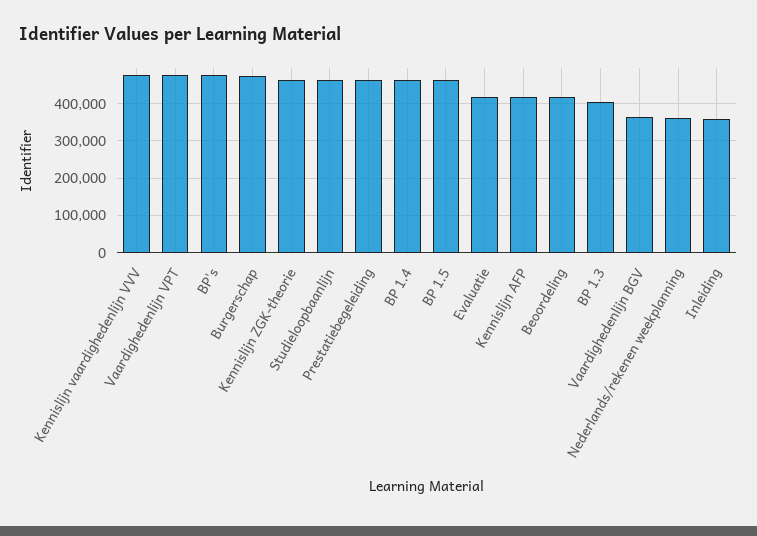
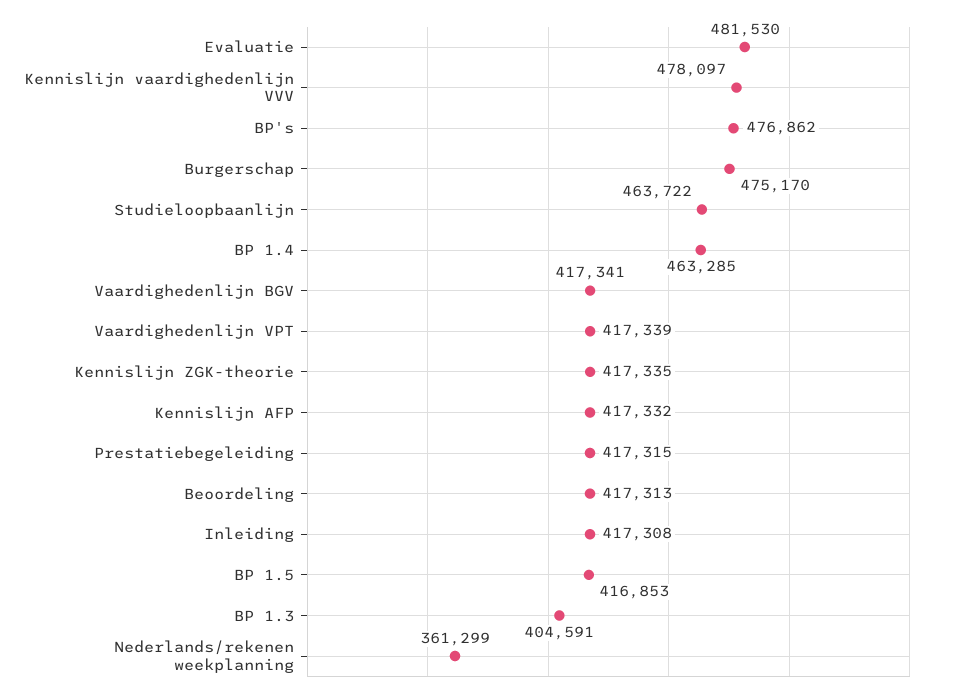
  {
    "Kennislijn vaardighedenlijn VVV": 478097,
-   "Vaardighedenlijn VPT": 480000,
+   "Vaardighedenlijn VPT": 417339,
    "BP's": 476862,
    "Burgerschap": 475170,
-   "Kennislijn ZGK-theorie": 460000,
+   "Kennislijn ZGK-theorie": 417335,
    "Studieloopbaanlijn": 463722,
-   "Prestatiebegeleiding": 460000,
+   "Prestatiebegeleiding": 417315,
    "BP 1.4": 463285,
-   "BP 1.5": 460000,
+   "BP 1.5": 416853,
-   "Evaluatie": 420000,
+   "Evaluatie": 481530,
    "Kennislijn AFP": 417332,
    "Beoordeling": 417313,
    "BP 1.3": 404591,
-   "Vaardighedenlijn BGV": 360000,
+   "Vaardighedenlijn BGV": 417341,
    "Nederlands/rekenen weekplanning": 361299,
-   "Inleiding": 360000
+   "Inleiding": 417308
  }

